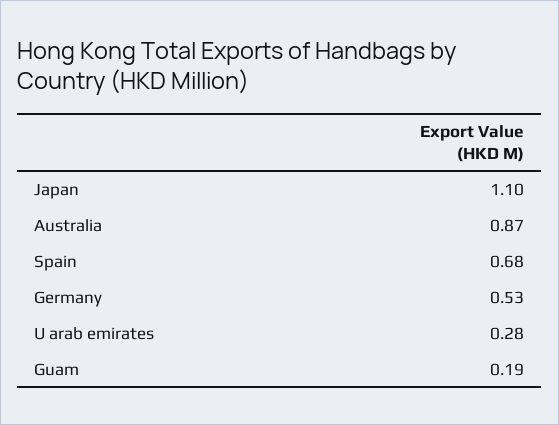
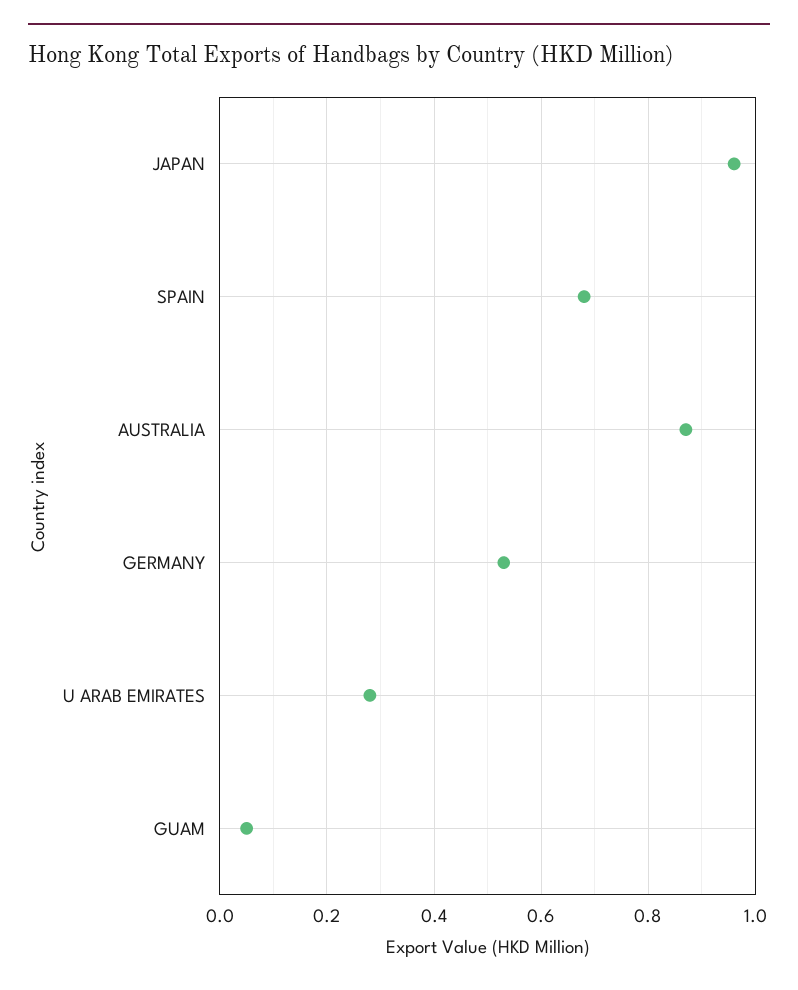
  {
-   "Japan": 1.1,
+   "Japan": 0.95,
    "Australia": 0.87,
    "Spain": 0.68,
    "Germany": 0.53,
    "U arab emirates": 0.28,
-   "Guam": 0.19
+   "Guam": 0.05
  }

